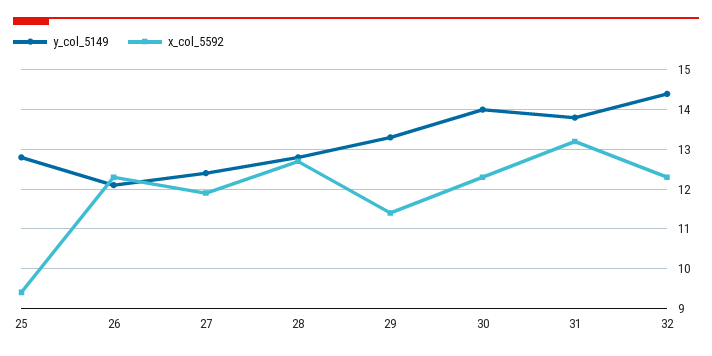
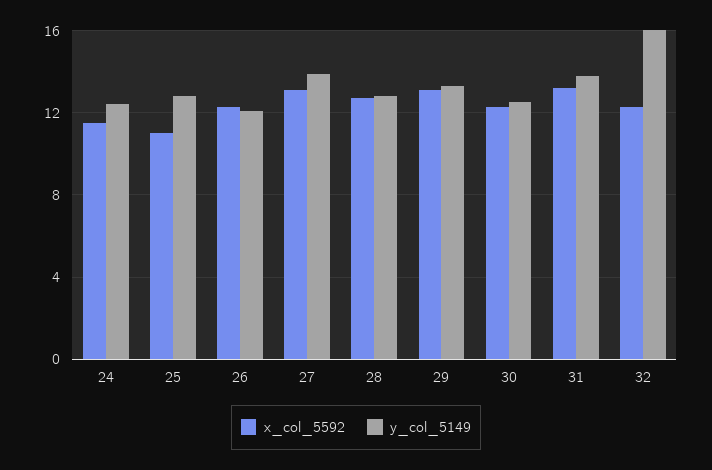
  {
    "y_col_5149": {
      "25": 13,
      "26": 12,
-     "27": 12.5,
+     "27": 14,
      "28": 13,
      "29": 13.5,
-     "30": 14,
+     "30": 12.5,
      "31": 14,
-     "32": 14.5
+     "32": 16,
+     "24": 12.5
    },
    "x_col_5592": {
-     "25": 9.5,
+     "25": 11,
      "26": 12.5,
-     "27": 12,
+     "27": 13,
      "28": 12.5,
-     "29": 11.5,
+     "29": 13,
      "30": 12.5,
      "31": 13,
-     "32": 12.5
+     "32": 12.5,
+     "24": 11.5
    }
  }

